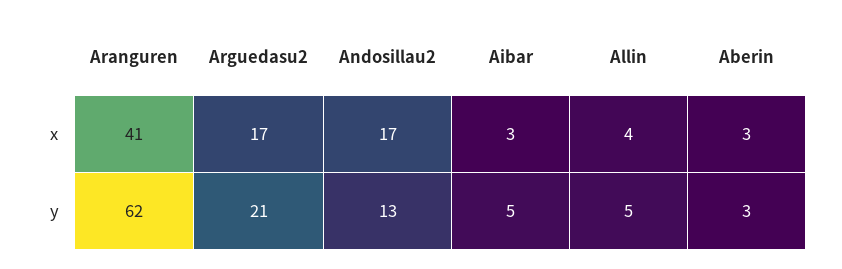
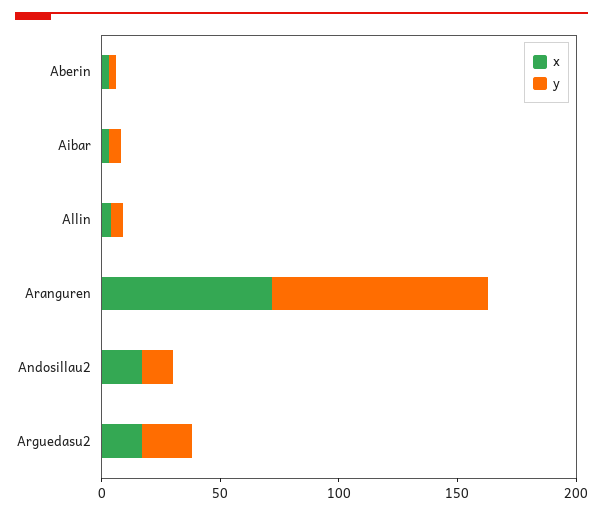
  {
    "x": {
-     "Aranguren": 41,
+     "Aranguren": 70,
      "Arguedasu2": 17,
      "Andosillau2": 17,
      "Aibar": 3,
      "Allin": 4,
      "Aberin": 3
    },
    "y": {
-     "Aranguren": 62,
+     "Aranguren": 90,
      "Arguedasu2": 21,
      "Andosillau2": 13,
      "Aibar": 5,
      "Allin": 5,
      "Aberin": 3
    }
  }

